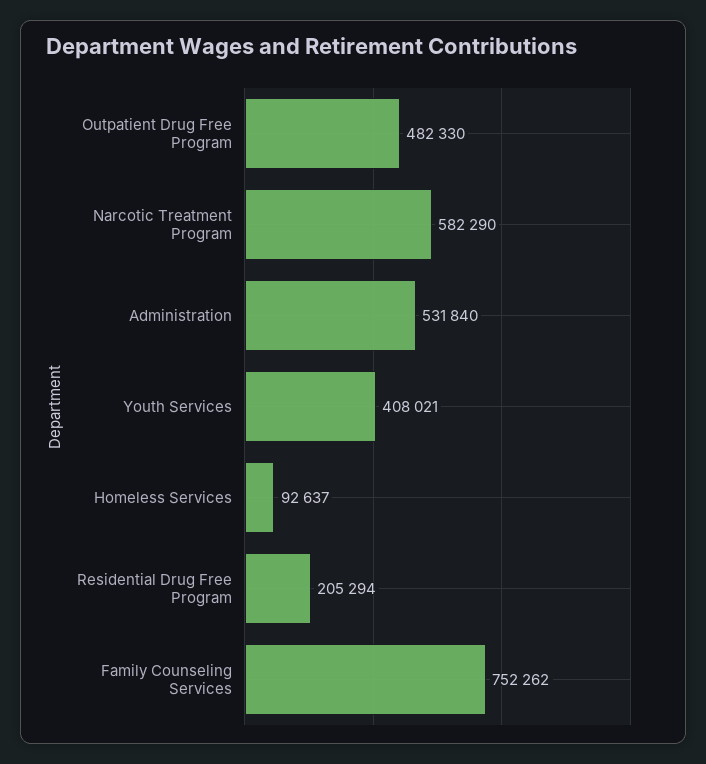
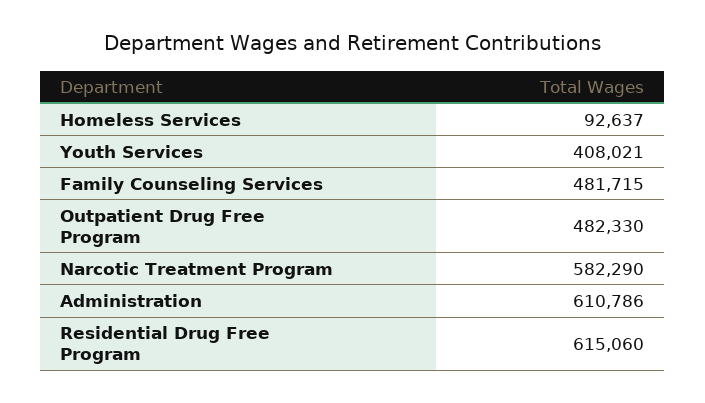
  {
    "Outpatient Drug Free Program": 482330,
    "Narcotic Treatment Program": 582290,
-   "Administration": 531840,
+   "Administration": 610786,
    "Youth Services": 408021,
    "Homeless Services": 92637,
-   "Residential Drug Free Program": 205294,
+   "Residential Drug Free Program": 615060,
-   "Family Counseling Services": 752262
+   "Family Counseling Services": 481715
  }

